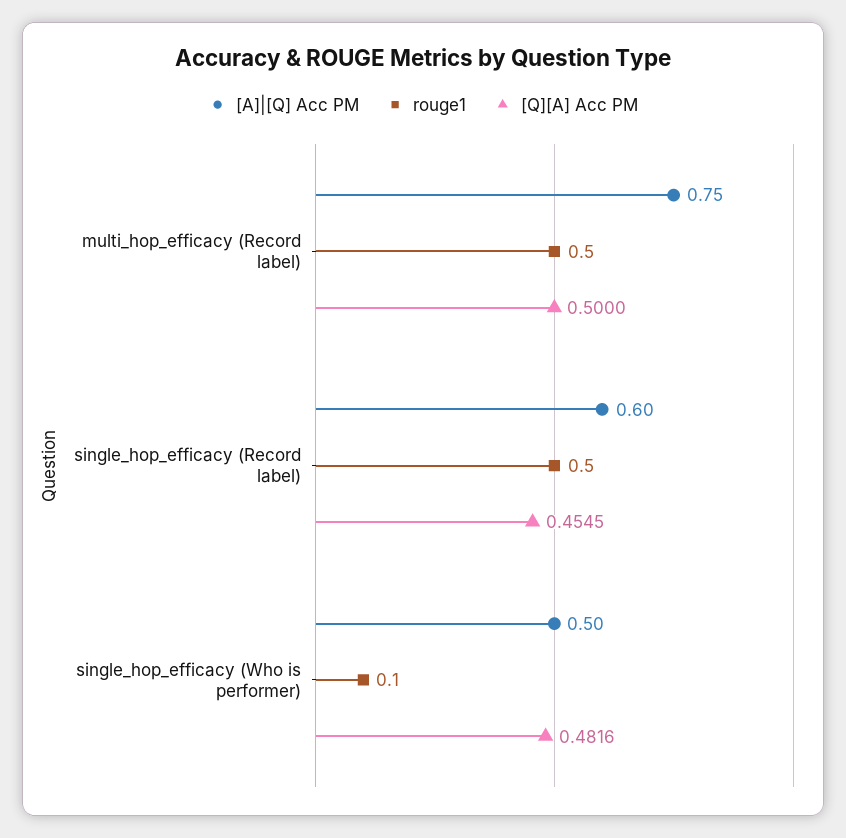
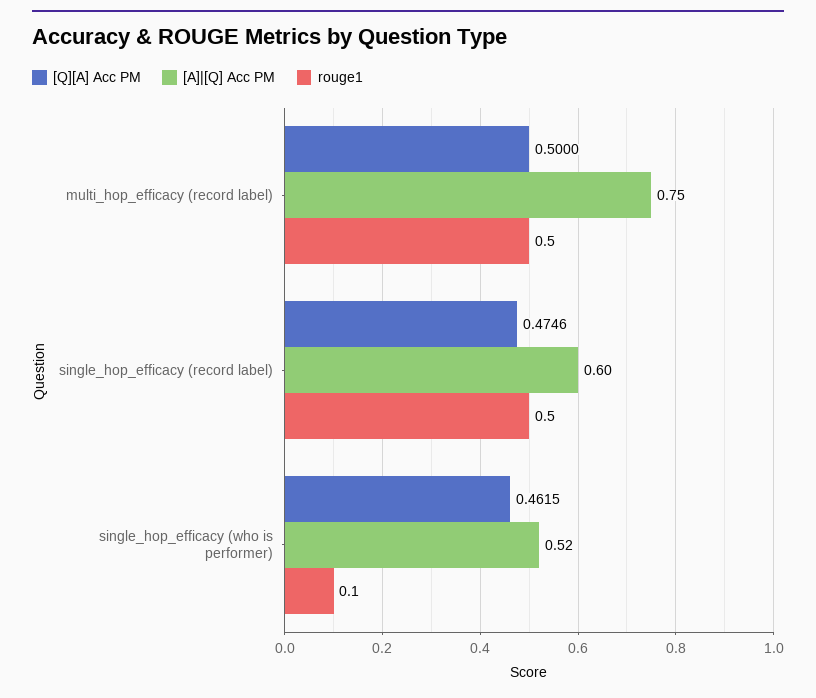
  {
    "[A]|[Q] Acc PM": {
      "multi_hop_efficacy (Record label)": 0.75,
      "single_hop_efficacy (Record label)": 0.6,
-     "single_hop_efficacy (Who is performer)": 0.5
+     "single_hop_efficacy (Who is performer)": 0.52
    },
    "rouge1": {
      "multi_hop_efficacy (Record label)": 0.5,
      "single_hop_efficacy (Record label)": 0.5,
      "single_hop_efficacy (Who is performer)": 0.1
    },
    "[Q][A] Acc PM": {
      "multi_hop_efficacy (Record label)": 0.5,
-     "single_hop_efficacy (Record label)": 0.4545,
+     "single_hop_efficacy (Record label)": 0.4746,
-     "single_hop_efficacy (Who is performer)": 0.4816
+     "single_hop_efficacy (Who is performer)": 0.4615
    }
  }

